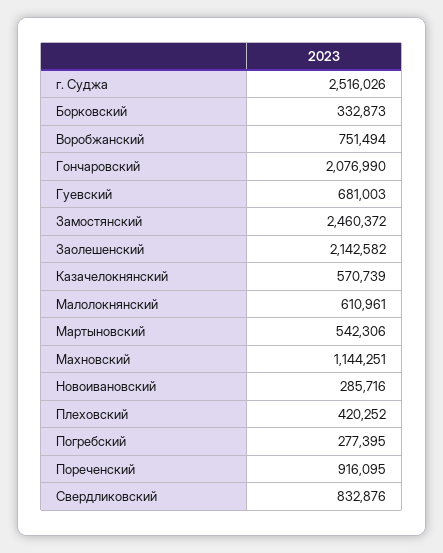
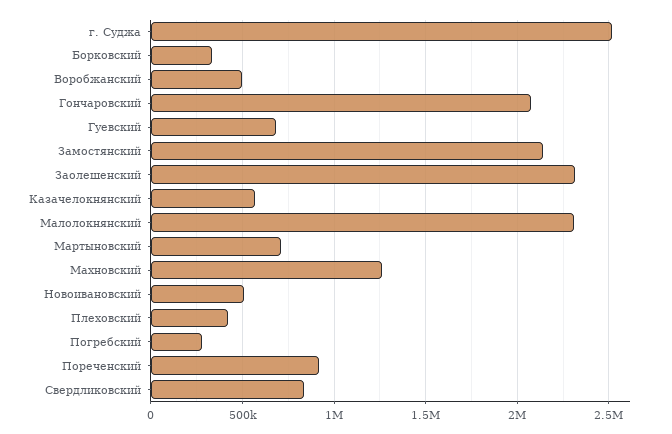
  {
    "г. Суджа": 2516026,
    "Борковский": 332873,
-   "Воробжанский": 751494,
+   "Воробжанский": 500000,
    "Гончаровский": 2076990,
    "Гуевский": 681003,
-   "Замостянский": 2460372,
+   "Замостянский": 2150000,
-   "Заолешенский": 2142582,
+   "Заолешенский": 2300000,
    "Казачелокнянский": 570739,
-   "Малолокнянский": 610961,
+   "Малолокнянский": 2300000,
-   "Мартыновский": 542306,
+   "Мартыновский": 700000,
-   "Махновский": 1144251,
+   "Махновский": 1250000,
-   "Новоивановский": 285716,
+   "Новоивановский": 500000,
    "Плеховский": 420252,
    "Погребский": 277395,
    "Пореченский": 916095,
    "Свердликовский": 832876
  }

